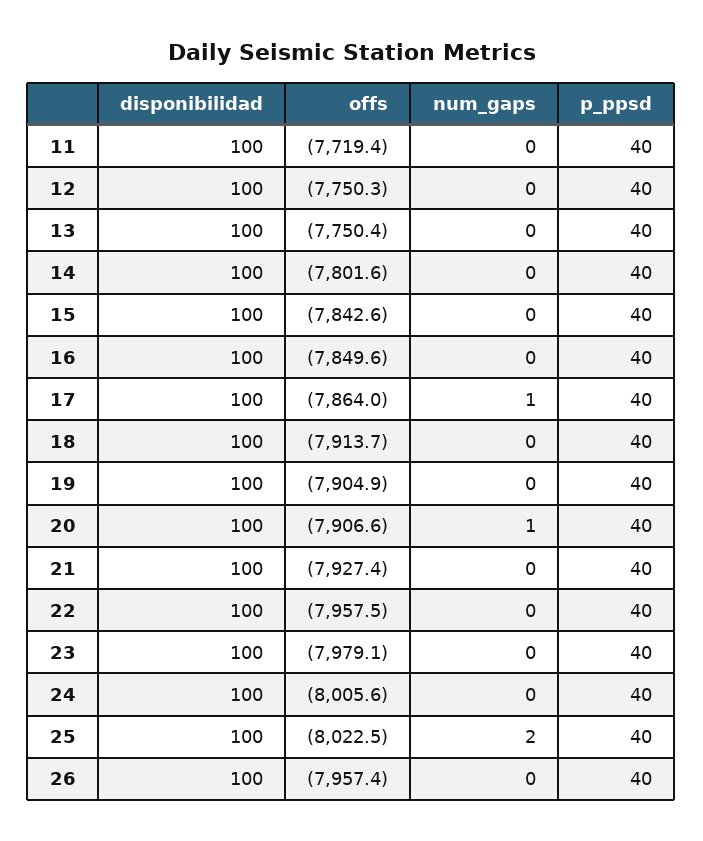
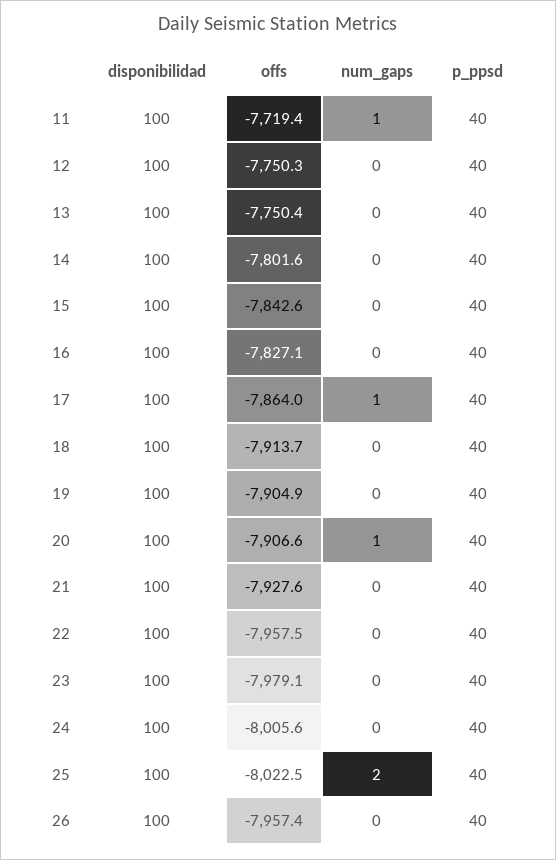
  {
    "disponibilidad": {
      "11": 100,
      "12": 100,
      "13": 100,
      "14": 100,
      "15": 100,
      "16": 100,
      "17": 100,
      "18": 100,
      "19": 100,
      "20": 100,
      "21": 100,
      "22": 100,
      "23": 100,
      "24": 100,
      "25": 100,
      "26": 100
    },
    "offs": {
      "11": -7719.4,
      "12": -7750.3,
      "13": -7750.4,
      "14": -7801.6,
      "15": -7842.6,
-     "16": -7849.6,
+     "16": -7827.1,
      "17": -7864,
      "18": -7913.7,
      "19": -7904.9,
      "20": -7906.6,
-     "21": -7927.4,
+     "21": -7927.6,
      "22": -7957.5,
      "23": -7979.1,
      "24": -8005.6,
      "25": -8022.5,
      "26": -7957.4
    },
    "num_gaps": {
-     "11": 0,
+     "11": 1,
      "12": 0,
      "13": 0,
      "14": 0,
      "15": 0,
      "16": 0,
      "17": 1,
      "18": 0,
      "19": 0,
      "20": 1,
      "21": 0,
      "22": 0,
      "23": 0,
      "24": 0,
      "25": 2,
      "26": 0
    },
    "p_ppsd": {
      "11": 40,
      "12": 40,
      "13": 40,
      "14": 40,
      "15": 40,
      "16": 40,
      "17": 40,
      "18": 40,
      "19": 40,
      "20": 40,
      "21": 40,
      "22": 40,
      "23": 40,
      "24": 40,
      "25": 40,
      "26": 40
    }
  }

